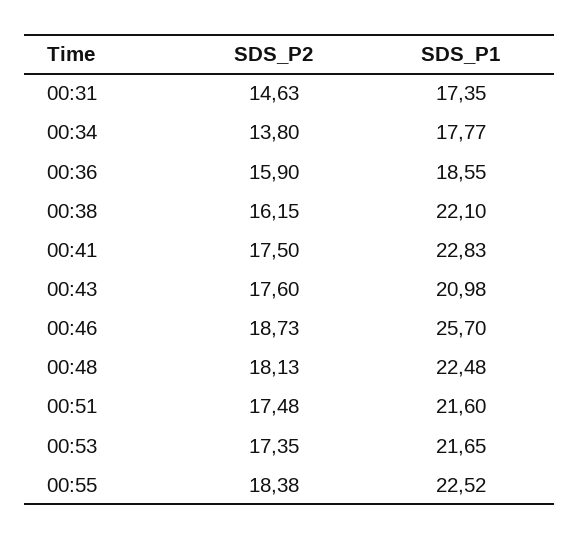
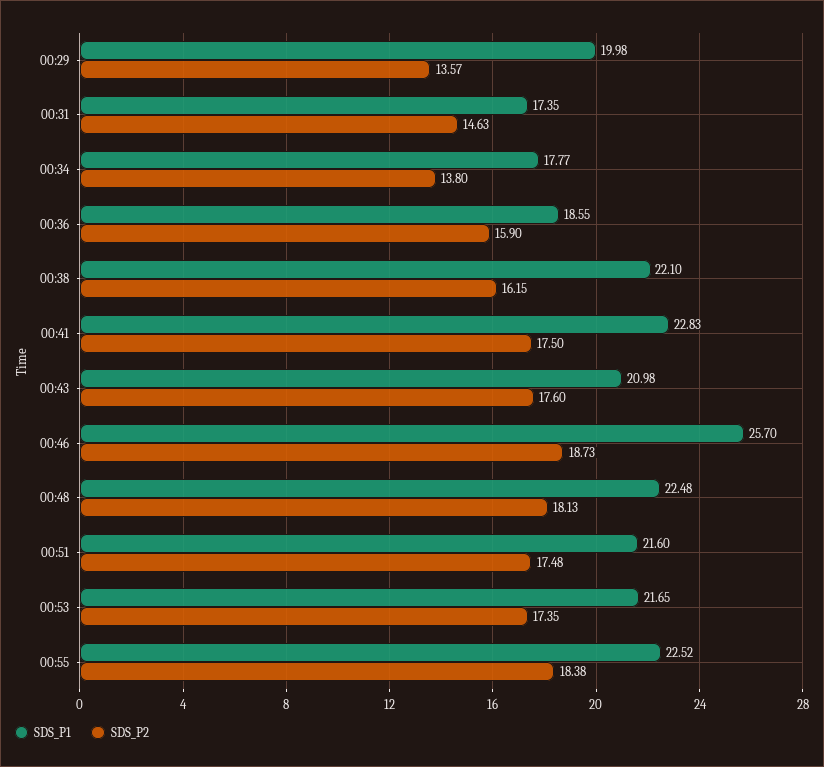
  {
    "SDS_P2": {
      "00:31": 14.63,
      "00:34": 13.8,
      "00:36": 15.9,
      "00:38": 16.15,
      "00:41": 17.5,
      "00:43": 17.6,
      "00:46": 18.73,
      "00:48": 18.13,
      "00:51": 17.48,
      "00:53": 17.35,
-     "00:55": 18.38
+     "00:55": 18.38,
+     "00:29": 13.57
    },
    "SDS_P1": {
      "00:31": 17.35,
      "00:34": 17.77,
      "00:36": 18.55,
      "00:38": 22.1,
      "00:41": 22.83,
      "00:43": 20.98,
      "00:46": 25.7,
      "00:48": 22.48,
      "00:51": 21.6,
      "00:53": 21.65,
-     "00:55": 22.52
+     "00:55": 22.52,
+     "00:29": 19.98
    }
  }

